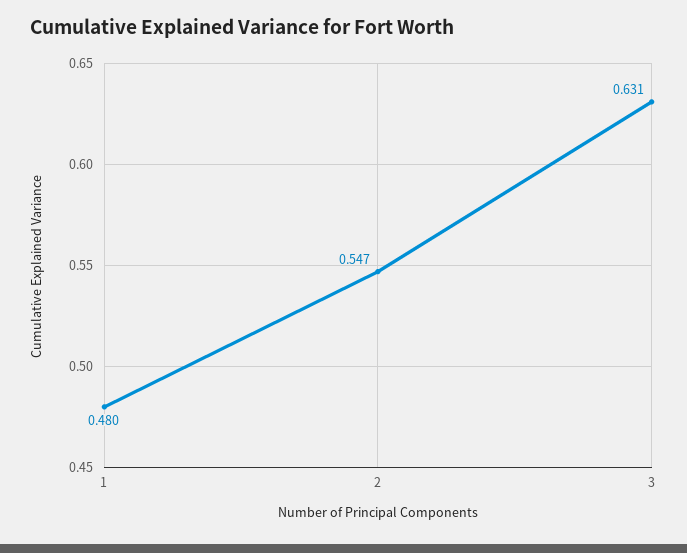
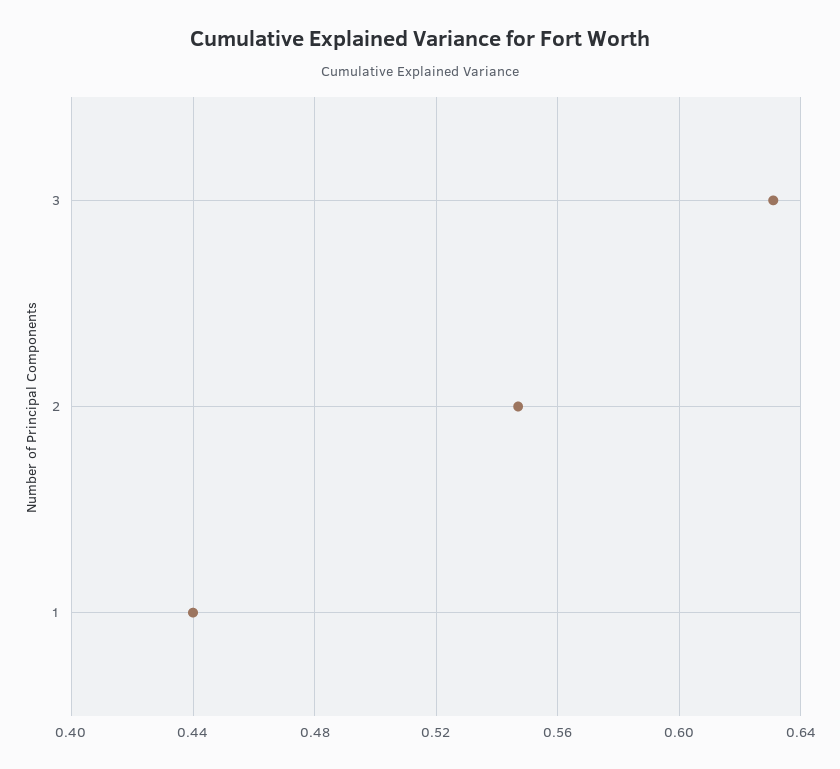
  {
-   "1": 0.48,
+   "1": 0.44,
    "2": 0.547,
    "3": 0.631
  }

